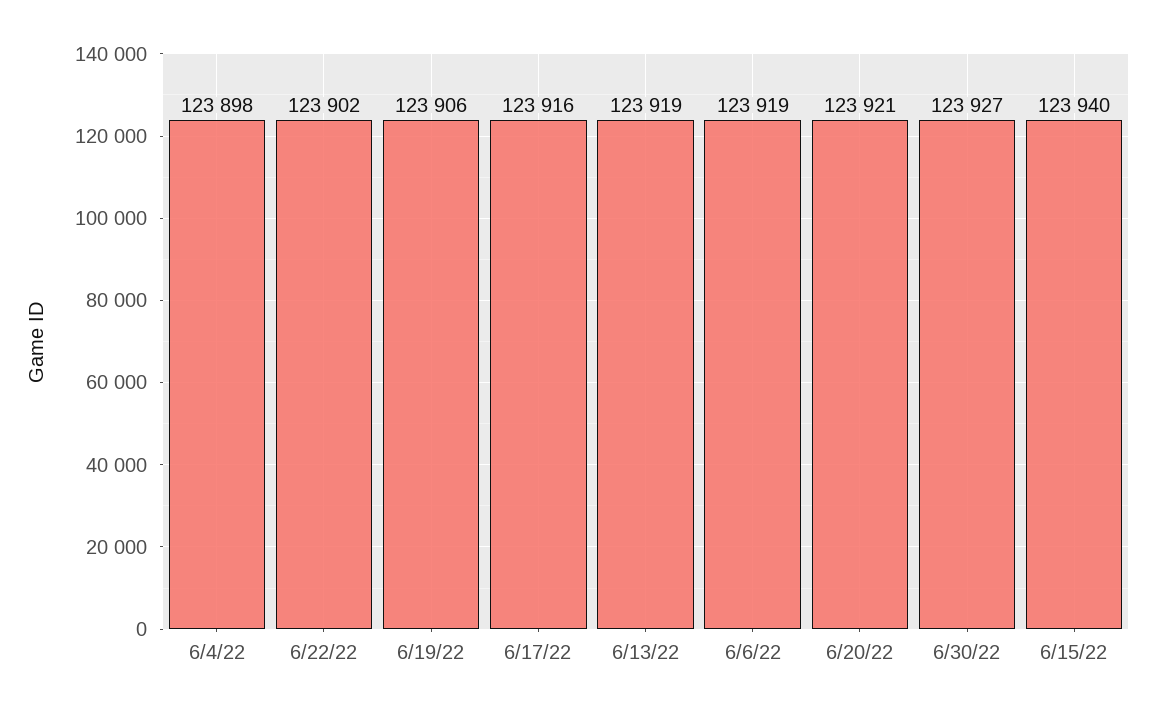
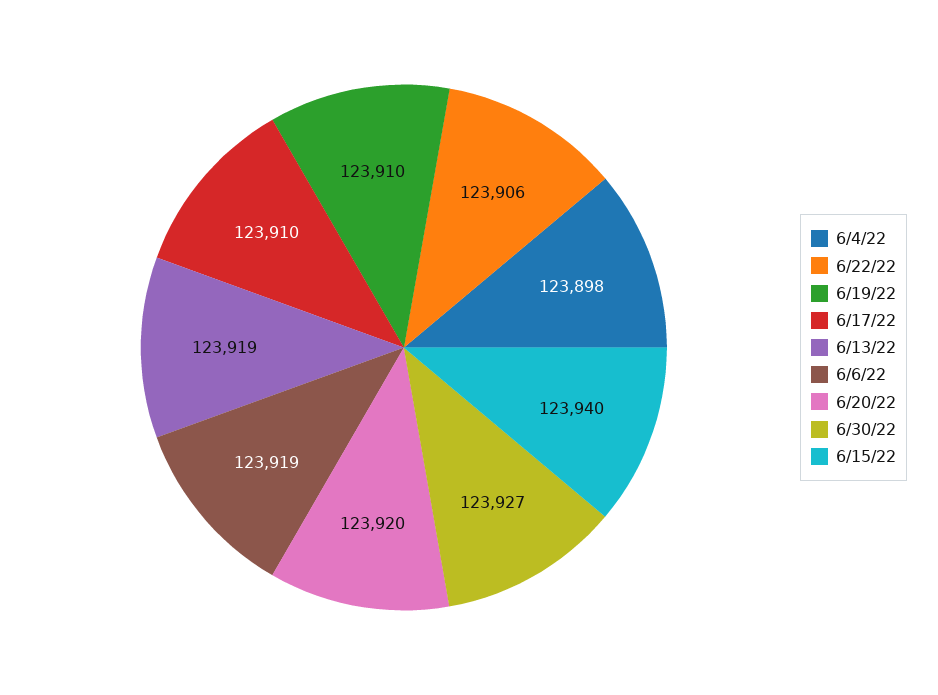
  {
    "6/4/22": 123898,
-   "6/22/22": 123902,
+   "6/22/22": 123906,
-   "6/19/22": 123906,
+   "6/19/22": 123910,
-   "6/17/22": 123916,
+   "6/17/22": 123910,
    "6/13/22": 123919,
    "6/6/22": 123919,
-   "6/20/22": 123921,
+   "6/20/22": 123920,
    "6/30/22": 123927,
    "6/15/22": 123940
  }

